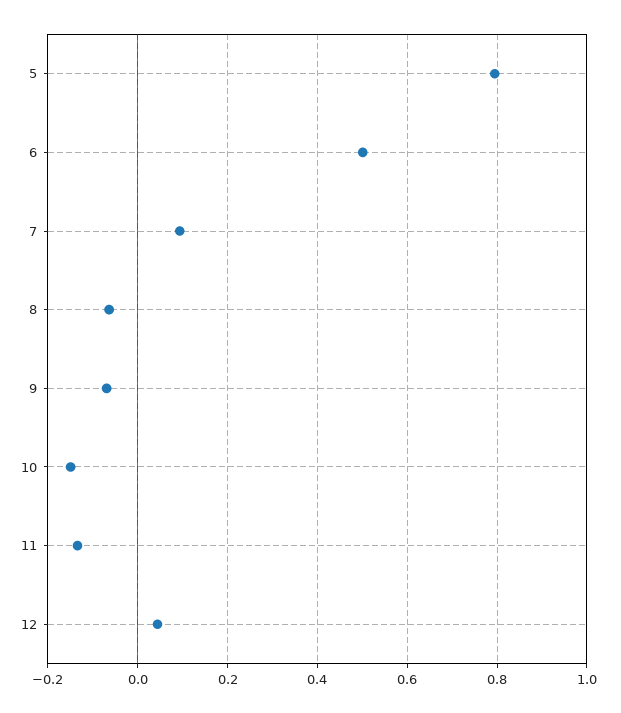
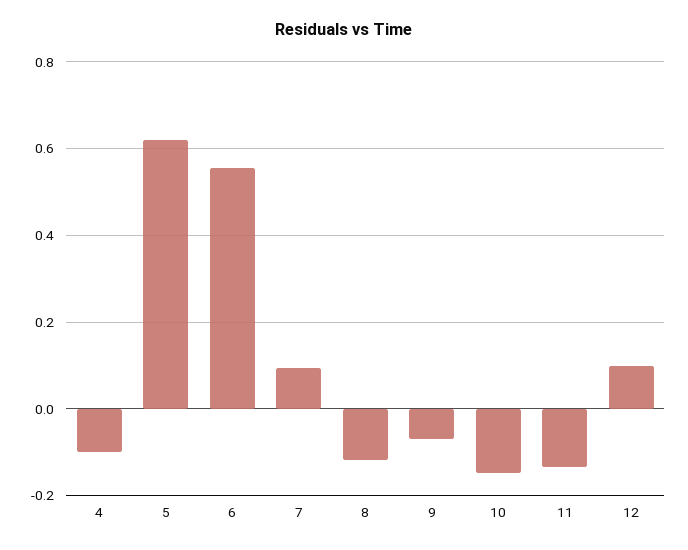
  {
-   "5": 0.8,
+   "5": 0.62,
-   "6": 0.5,
+   "6": 0.56,
    "7": 0.1,
-   "8": -0.06,
+   "8": -0.12,
    "9": -0.06,
    "10": -0.14,
    "11": -0.14,
-   "12": 0.04
+   "12": 0.1,
+   "4": -0.1
  }

